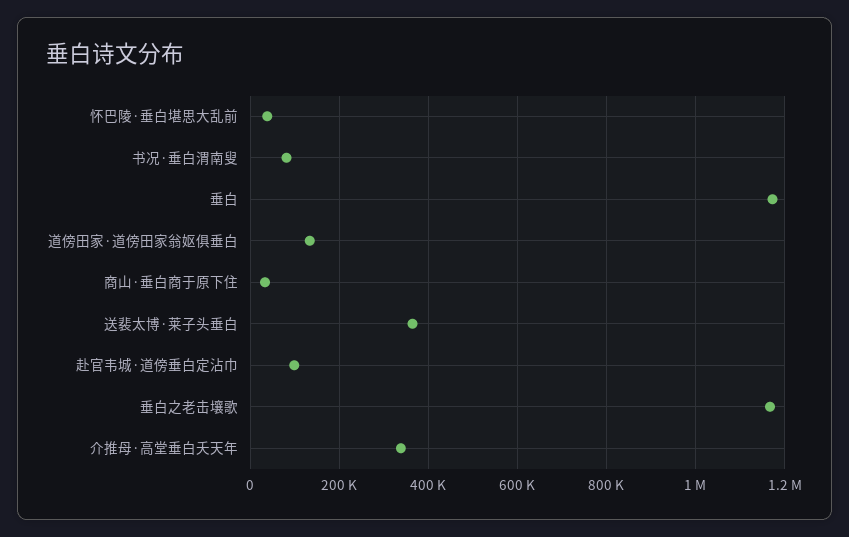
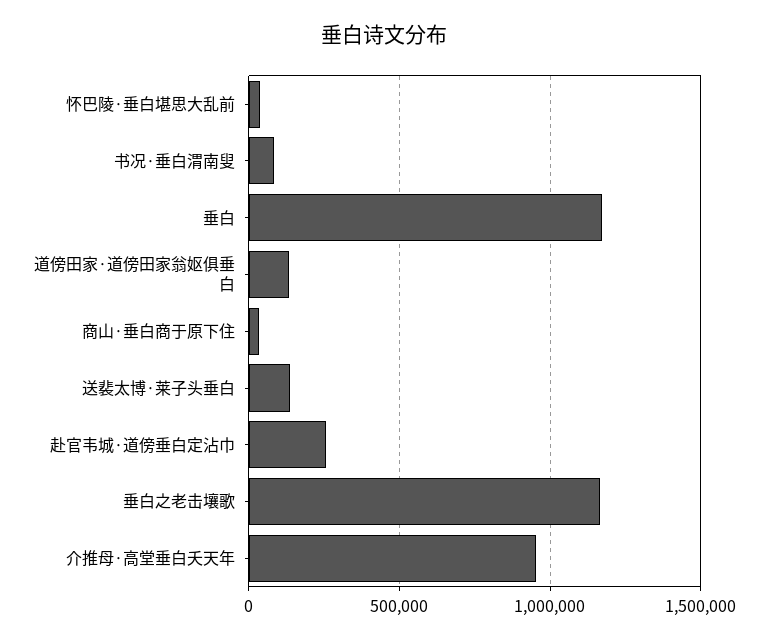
  {
    "怀巴陵·垂白堪思大乱前": 40000,
    "书况·垂白渭南叟": 80000,
    "垂白": 1180000,
    "道傍田家·道傍田家翁妪俱垂白": 140000,
    "商山·垂白商于原下住": 40000,
-   "送裴太博·莱子头垂白": 360000,
+   "送裴太博·莱子头垂白": 150000,
-   "赴官韦城·道傍垂白定沾巾": 100000,
+   "赴官韦城·道傍垂白定沾巾": 250000,
    "垂白之老击壤歌": 1160000,
-   "介推母·高堂垂白夭天年": 340000
+   "介推母·高堂垂白夭天年": 950000
  }

